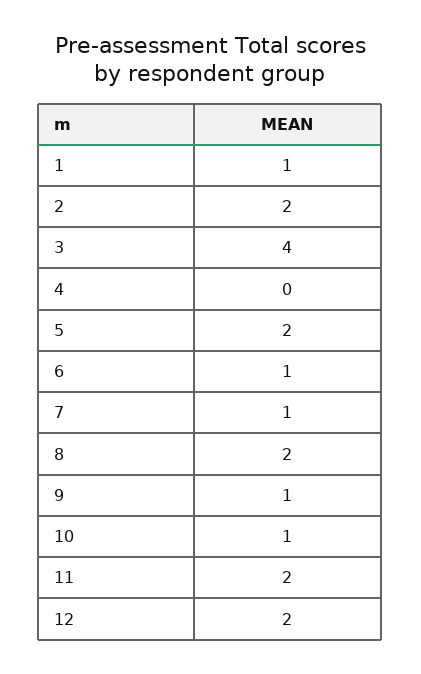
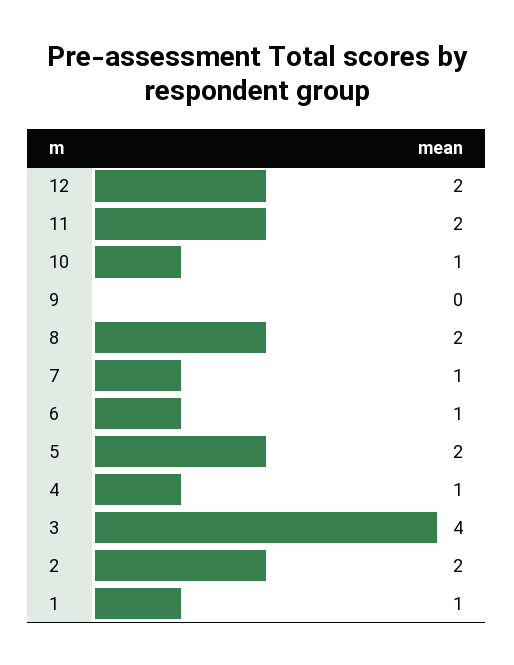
  {
    "1": 1,
    "2": 2,
    "3": 4,
-   "4": 0,
+   "4": 1,
    "5": 2,
    "6": 1,
    "7": 1,
    "8": 2,
-   "9": 1,
+   "9": 0,
    "10": 1,
    "11": 2,
    "12": 2
  }

